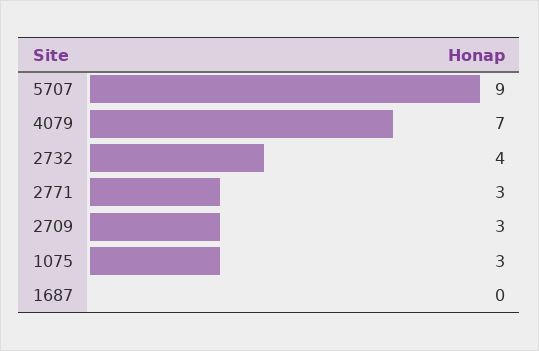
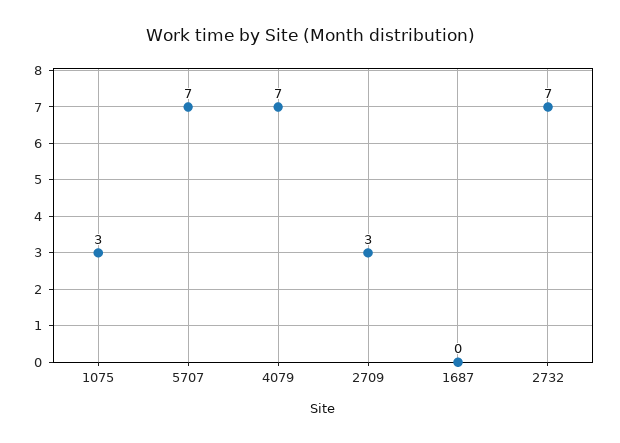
  {
-   "5707": 9,
+   "5707": 7,
    "4079": 7,
-   "2732": 4,
+   "2732": 7,
-   "2771": 3,
    "2709": 3,
    "1075": 3,
    "1687": 0
  }

